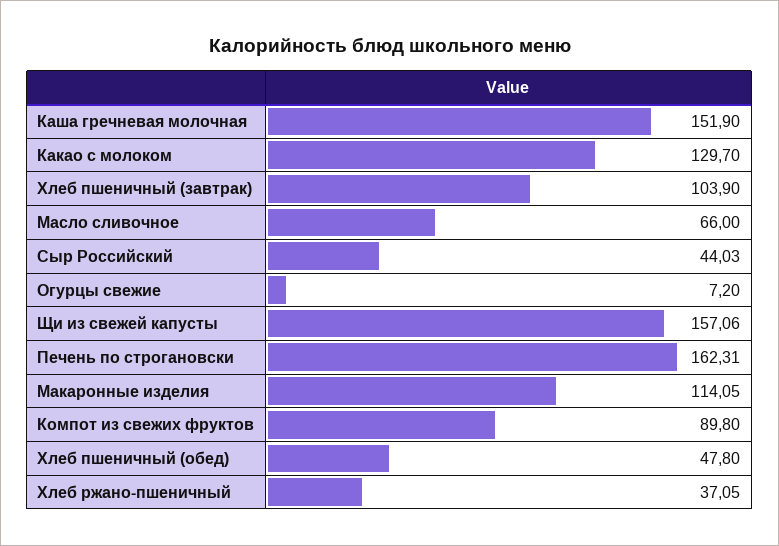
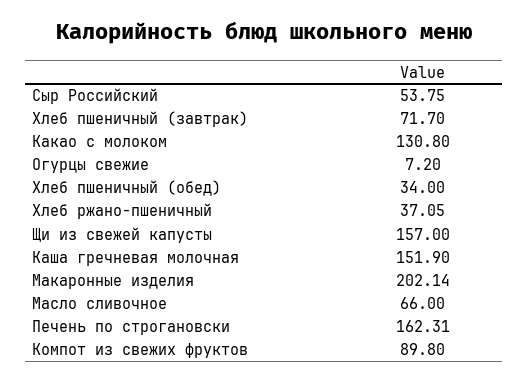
  {
    "Каша гречневая молочная": 151.9,
-   "Какао с молоком": 129.7,
+   "Какао с молоком": 130.8,
-   "Хлеб пшеничный (завтрак)": 103.9,
+   "Хлеб пшеничный (завтрак)": 71.7,
    "Масло сливочное": 66,
-   "Сыр Российский": 44.03,
+   "Сыр Российский": 53.75,
    "Огурцы свежие": 7.2,
-   "Щи из свежей капусты": 157.06,
+   "Щи из свежей капусты": 157,
    "Печень по строгановски": 162.31,
-   "Макаронные изделия": 114.05,
+   "Макаронные изделия": 202.14,
    "Компот из свежих фруктов": 89.8,
-   "Хлеб пшеничный (обед)": 47.8,
+   "Хлеб пшеничный (обед)": 34,
    "Хлеб ржано-пшеничный": 37.05
  }

